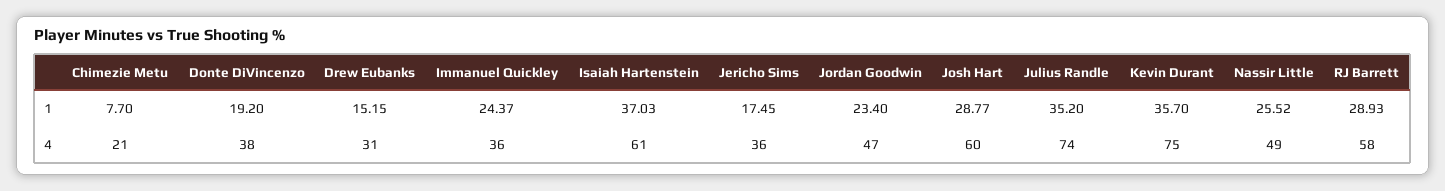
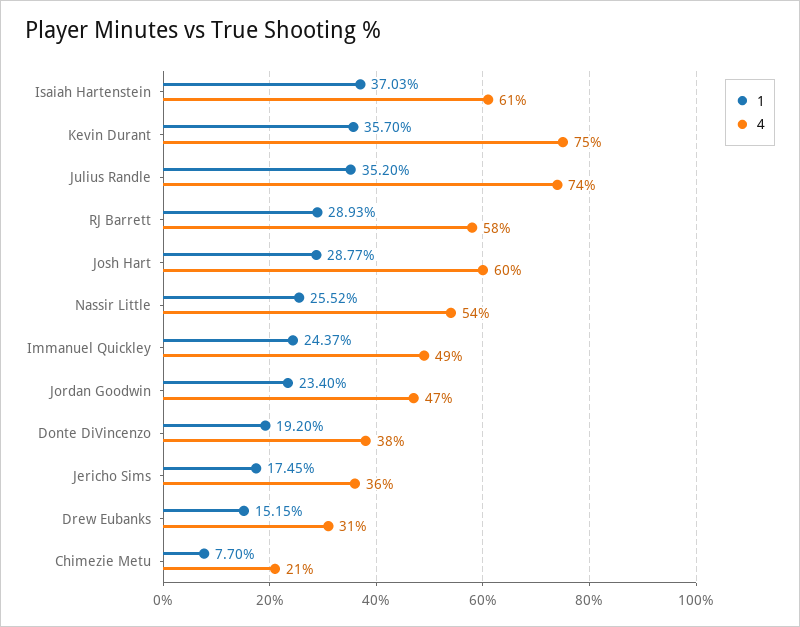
  {
    "1": {
      "Chimezie Metu": 7.7,
      "Donte DiVincenzo": 19.2,
      "Drew Eubanks": 15.15,
      "Immanuel Quickley": 24.37,
      "Isaiah Hartenstein": 37.03,
      "Jericho Sims": 17.45,
      "Jordan Goodwin": 23.4,
      "Josh Hart": 28.77,
      "Julius Randle": 35.2,
      "Kevin Durant": 35.7,
      "Nassir Little": 25.52,
      "RJ Barrett": 28.93
    },
    "4": {
      "Chimezie Metu": 21,
      "Donte DiVincenzo": 38,
      "Drew Eubanks": 31,
-     "Immanuel Quickley": 36,
+     "Immanuel Quickley": 49,
      "Isaiah Hartenstein": 61,
      "Jericho Sims": 36,
      "Jordan Goodwin": 47,
      "Josh Hart": 60,
      "Julius Randle": 74,
      "Kevin Durant": 75,
-     "Nassir Little": 49,
+     "Nassir Little": 54,
      "RJ Barrett": 58
    }
  }

